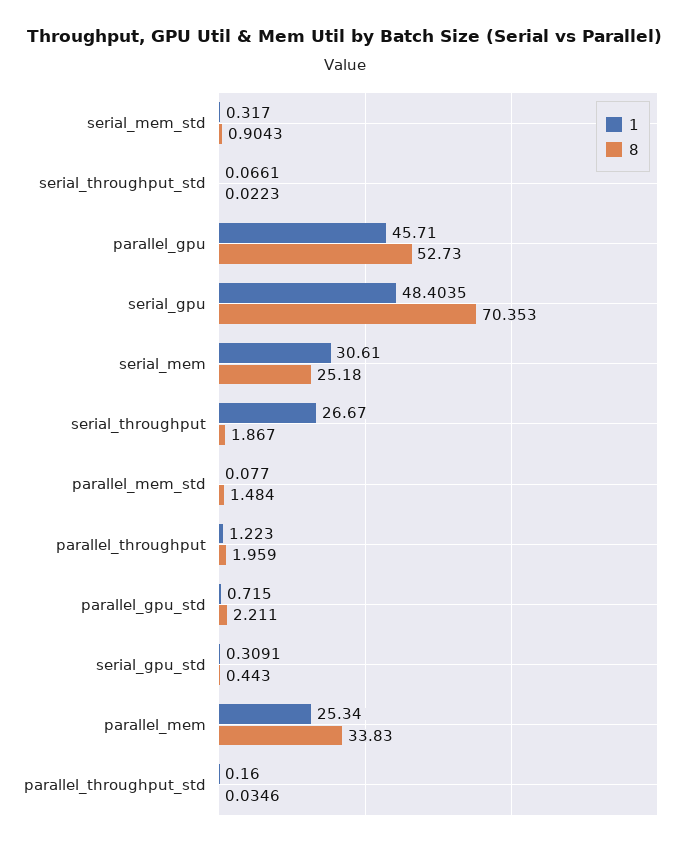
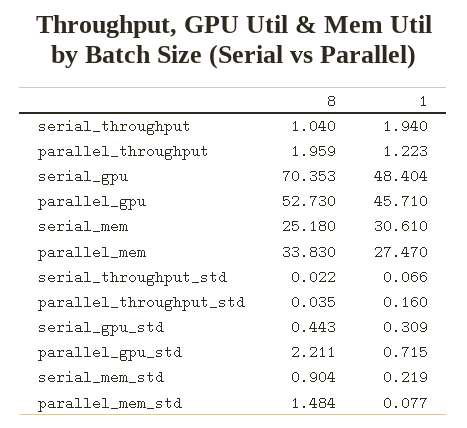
  {
    "1": {
-     "serial_mem_std": 0.317,
+     "serial_mem_std": 0.219,
      "serial_throughput_std": 0.0661,
      "parallel_gpu": 45.71,
      "serial_gpu": 48.4035,
      "serial_mem": 30.61,
-     "serial_throughput": 26.67,
+     "serial_throughput": 1.94,
      "parallel_mem_std": 0.077,
      "parallel_throughput": 1.223,
      "parallel_gpu_std": 0.715,
      "serial_gpu_std": 0.3091,
-     "parallel_mem": 25.34,
+     "parallel_mem": 27.47,
      "parallel_throughput_std": 0.16
    },
    "8": {
      "serial_mem_std": 0.9043,
      "serial_throughput_std": 0.0223,
      "parallel_gpu": 52.73,
      "serial_gpu": 70.353,
      "serial_mem": 25.18,
-     "serial_throughput": 1.867,
+     "serial_throughput": 1.04,
      "parallel_mem_std": 1.484,
      "parallel_throughput": 1.959,
      "parallel_gpu_std": 2.211,
      "serial_gpu_std": 0.443,
      "parallel_mem": 33.83,
      "parallel_throughput_std": 0.0346
    }
  }

